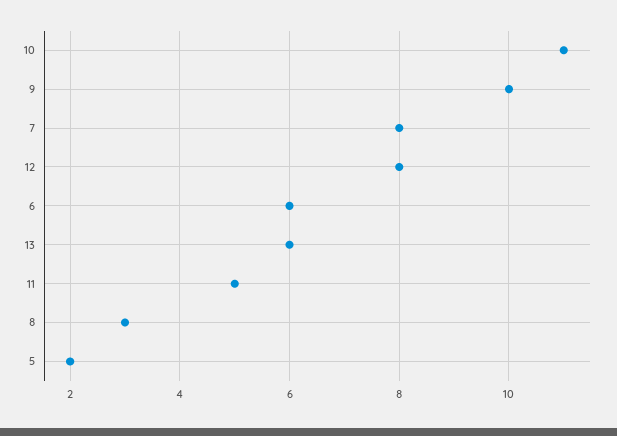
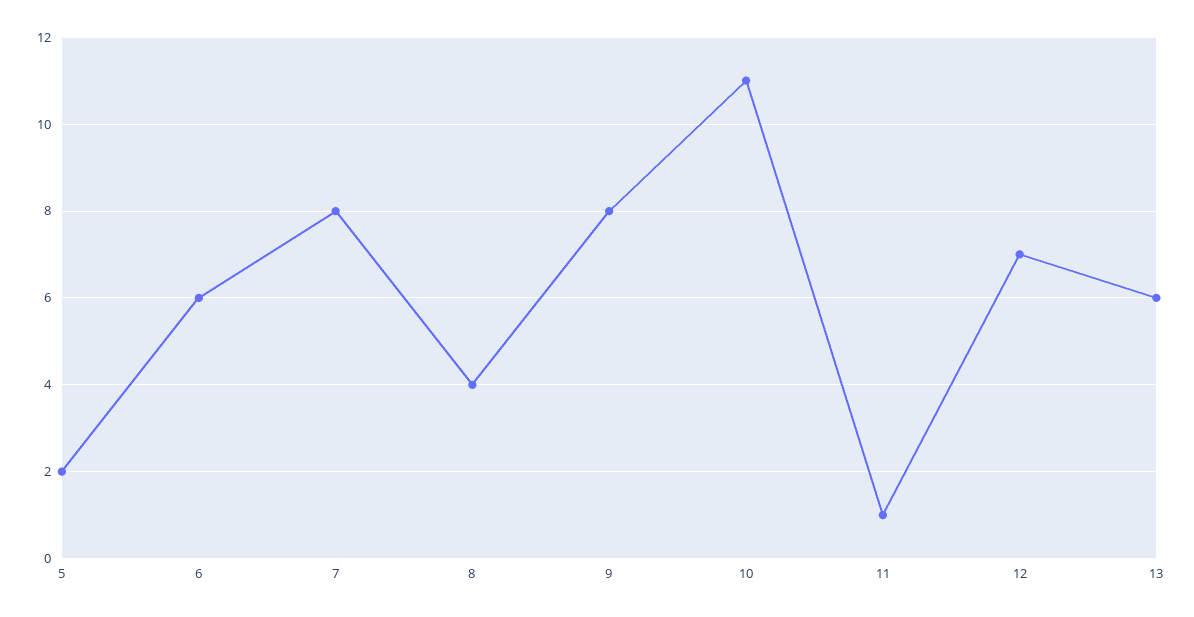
  {
    "10": 11,
-   "9": 10,
+   "9": 8,
    "7": 8,
-   "12": 8,
+   "12": 7,
    "6": 6,
    "13": 6,
-   "11": 5,
+   "11": 1,
-   "8": 3,
+   "8": 4,
    "5": 2
  }

